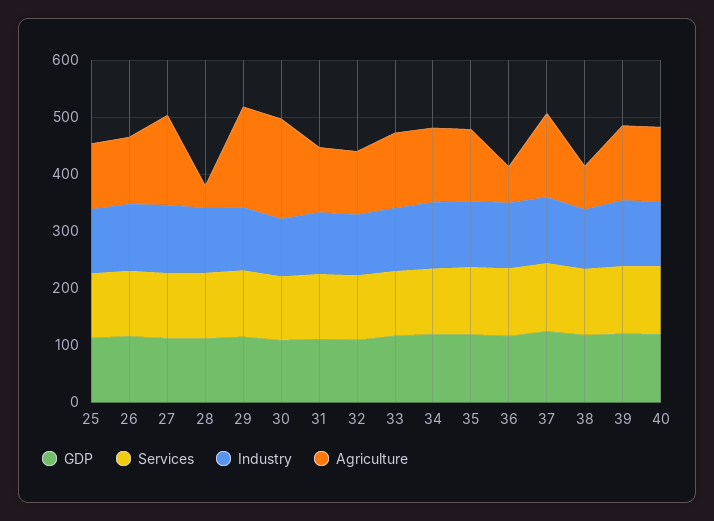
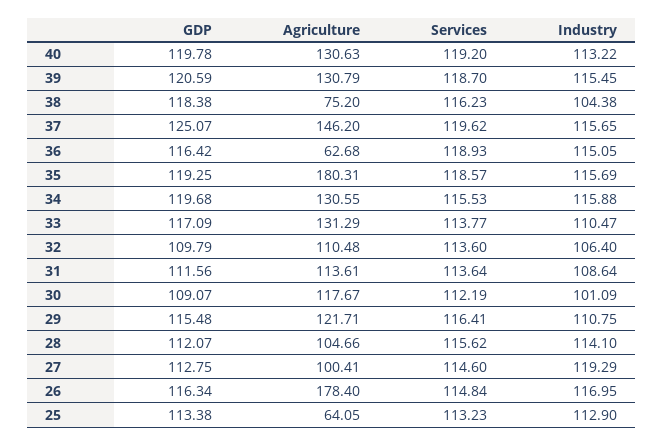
  {
    "GDP": {
      "25": 113.38,
      "26": 116.34,
      "27": 112.75,
      "28": 112.07,
      "29": 115.48,
      "30": 109.07,
      "31": 111.56,
      "32": 109.79,
      "33": 117.09,
      "34": 119.68,
      "35": 119.25,
      "36": 116.42,
      "37": 125.07,
      "38": 118.38,
      "39": 120.59,
      "40": 119.78
    },
    "Services": {
      "25": 113.23,
      "26": 114.84,
      "27": 114.6,
      "28": 115.62,
      "29": 116.41,
      "30": 112.19,
      "31": 113.64,
      "32": 113.6,
      "33": 113.77,
      "34": 115.53,
      "35": 118.57,
      "36": 118.93,
      "37": 119.62,
      "38": 116.23,
      "39": 118.7,
      "40": 119.2
    },
    "Industry": {
      "25": 112.9,
      "26": 116.95,
      "27": 119.29,
      "28": 114.1,
      "29": 110.75,
      "30": 101.09,
      "31": 108.64,
      "32": 106.4,
      "33": 110.47,
      "34": 115.88,
      "35": 115.69,
      "36": 115.05,
      "37": 115.65,
      "38": 104.38,
      "39": 115.45,
      "40": 113.22
    },
    "Agriculture": {
-     "25": 120,
+     "25": 64.05,
-     "26": 120,
+     "26": 178.4,
-     "27": 160,
+     "27": 100.41,
-     "28": 40,
+     "28": 104.66,
-     "29": 180,
+     "29": 121.71,
-     "30": 180,
+     "30": 117.67,
      "31": 113.61,
      "32": 110.48,
      "33": 131.29,
      "34": 130.55,
-     "35": 120,
+     "35": 180.31,
      "36": 62.68,
      "37": 146.2,
      "38": 75.2,
      "39": 130.79,
      "40": 130.63
    }
  }

